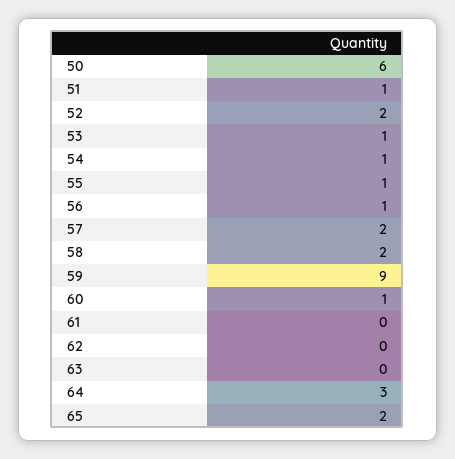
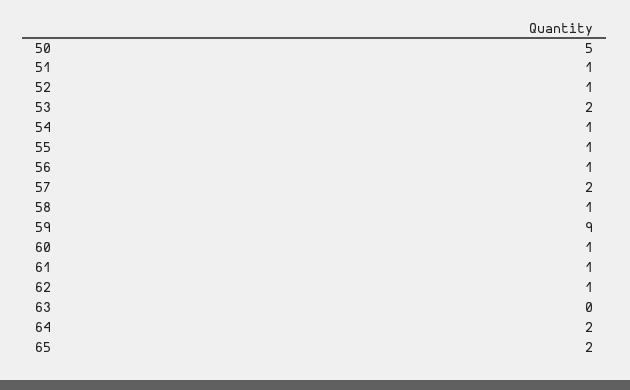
  {
-   "50": 6,
+   "50": 5,
    "51": 1,
-   "52": 2,
+   "52": 1,
-   "53": 1,
+   "53": 2,
    "54": 1,
    "55": 1,
    "56": 1,
    "57": 2,
-   "58": 2,
+   "58": 1,
    "59": 9,
    "60": 1,
-   "61": 0,
+   "61": 1,
-   "62": 0,
+   "62": 1,
    "63": 0,
-   "64": 3,
+   "64": 2,
    "65": 2
  }

